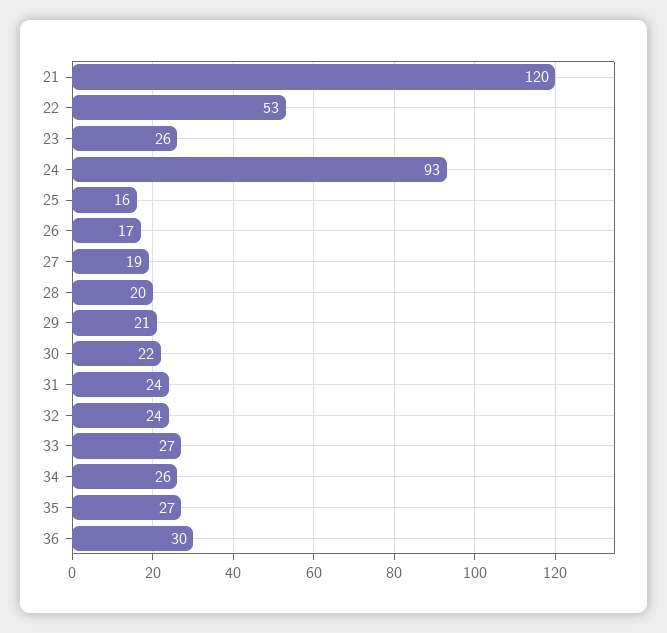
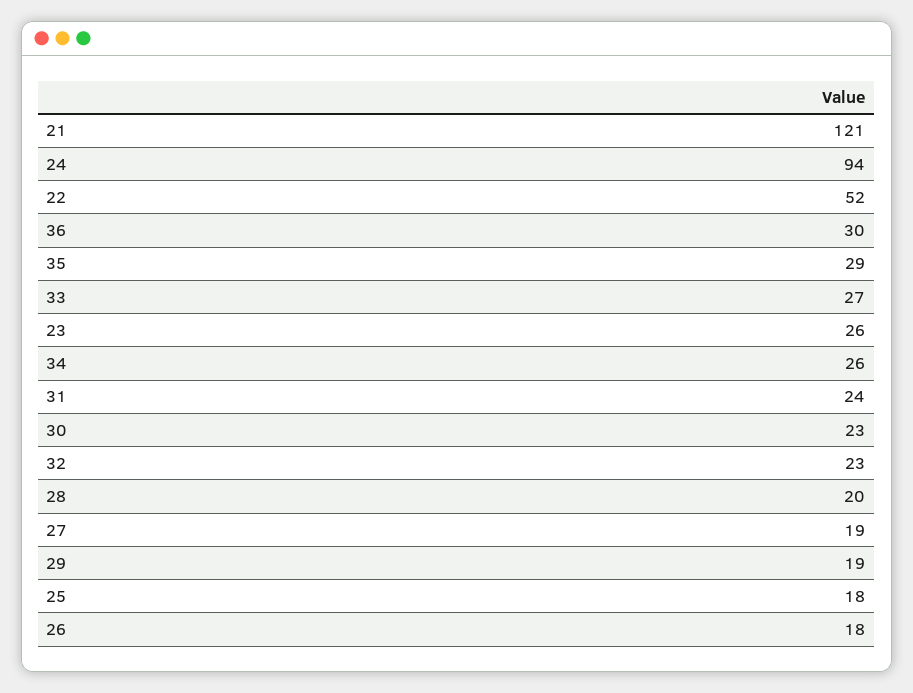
  {
-   "21": 120,
+   "21": 121,
-   "22": 53,
+   "22": 52,
    "23": 26,
-   "24": 93,
+   "24": 94,
-   "25": 16,
+   "25": 18,
-   "26": 17,
+   "26": 18,
    "27": 19,
    "28": 20,
-   "29": 21,
+   "29": 19,
-   "30": 22,
+   "30": 23,
    "31": 24,
-   "32": 24,
+   "32": 23,
    "33": 27,
    "34": 26,
-   "35": 27,
+   "35": 29,
    "36": 30
  }

